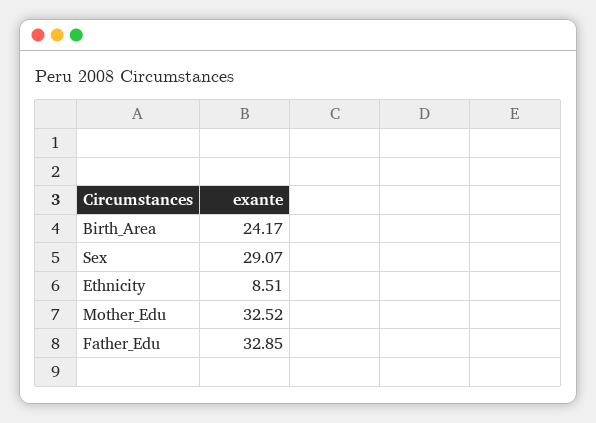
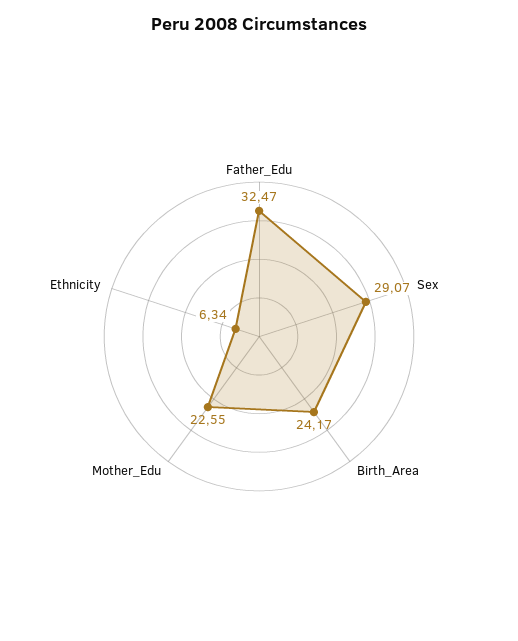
  {
    "Birth_Area": 24.17,
    "Sex": 29.07,
-   "Ethnicity": 8.51,
+   "Ethnicity": 6.34,
-   "Mother_Edu": 32.52,
+   "Mother_Edu": 22.55,
-   "Father_Edu": 32.85
+   "Father_Edu": 32.47
  }

